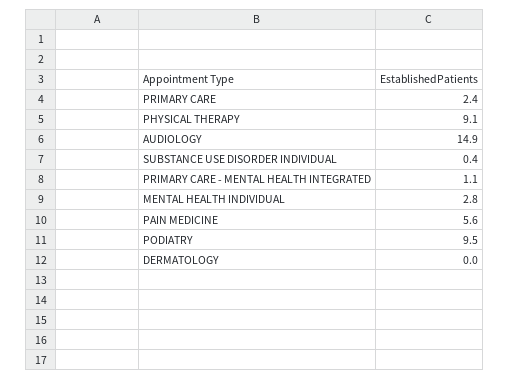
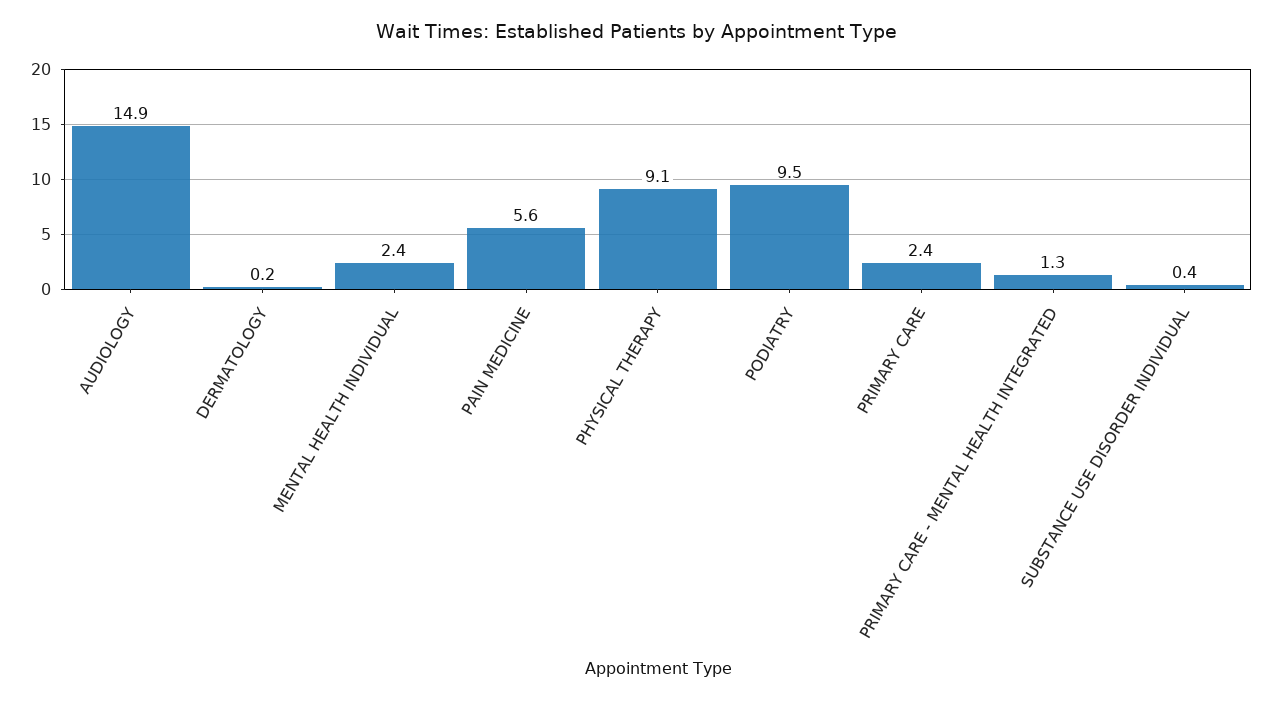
  {
    "PRIMARY CARE": 2.4,
    "PHYSICAL THERAPY": 9.1,
    "AUDIOLOGY": 14.9,
    "SUBSTANCE USE DISORDER INDIVIDUAL": 0.4,
-   "PRIMARY CARE - MENTAL HEALTH INTEGRATED": 1.1,
+   "PRIMARY CARE - MENTAL HEALTH INTEGRATED": 1.3,
-   "MENTAL HEALTH INDIVIDUAL": 2.8,
+   "MENTAL HEALTH INDIVIDUAL": 2.4,
    "PAIN MEDICINE": 5.6,
    "PODIATRY": 9.5,
-   "DERMATOLOGY": 0
+   "DERMATOLOGY": 0.2
  }

